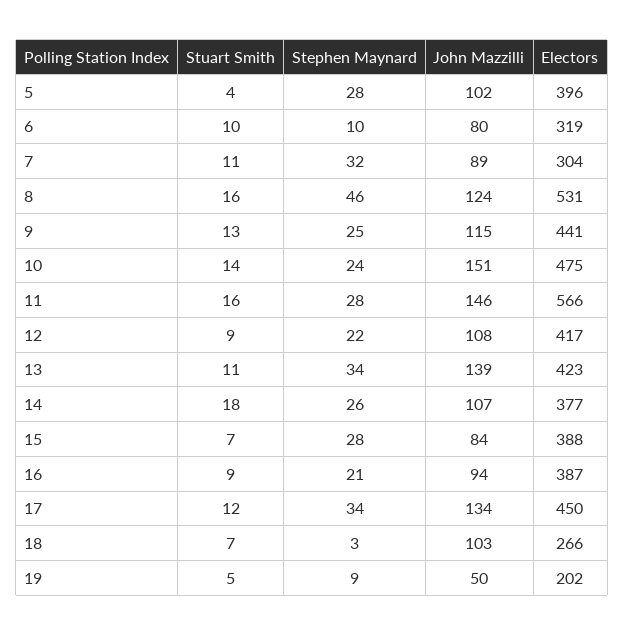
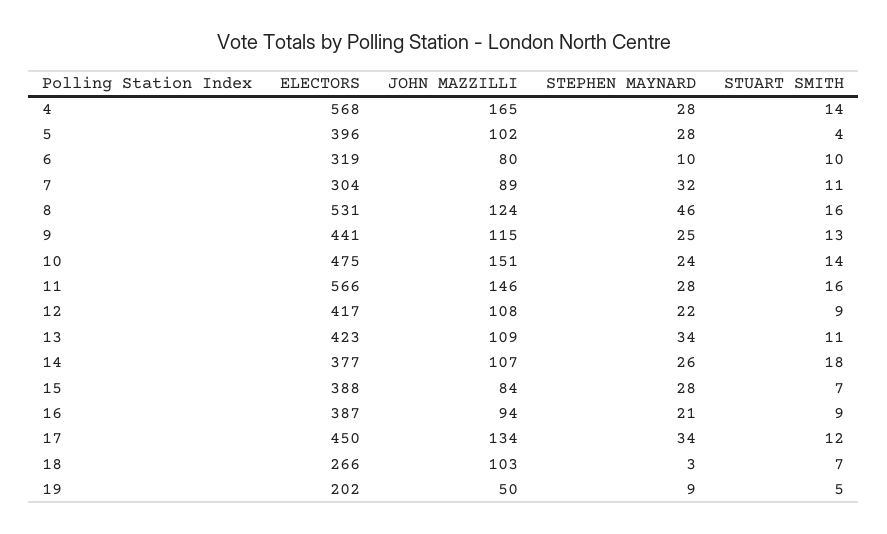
  {
    "Stuart Smith": {
      "5": 4,
      "6": 10,
      "7": 11,
      "8": 16,
      "9": 13,
      "10": 14,
      "11": 16,
      "12": 9,
      "13": 11,
      "14": 18,
      "15": 7,
      "16": 9,
      "17": 12,
      "18": 7,
-     "19": 5
+     "19": 5,
+     "4": 14
    },
    "Stephen Maynard": {
      "5": 28,
      "6": 10,
      "7": 32,
      "8": 46,
      "9": 25,
      "10": 24,
      "11": 28,
      "12": 22,
      "13": 34,
      "14": 26,
      "15": 28,
      "16": 21,
      "17": 34,
      "18": 3,
-     "19": 9
+     "19": 9,
+     "4": 28
    },
    "John Mazzilli": {
      "5": 102,
      "6": 80,
      "7": 89,
      "8": 124,
      "9": 115,
      "10": 151,
      "11": 146,
      "12": 108,
-     "13": 139,
+     "13": 109,
      "14": 107,
      "15": 84,
      "16": 94,
      "17": 134,
      "18": 103,
-     "19": 50
+     "19": 50,
+     "4": 165
    },
    "Electors": {
      "5": 396,
      "6": 319,
      "7": 304,
      "8": 531,
      "9": 441,
      "10": 475,
      "11": 566,
      "12": 417,
      "13": 423,
      "14": 377,
      "15": 388,
      "16": 387,
      "17": 450,
      "18": 266,
-     "19": 202
+     "19": 202,
+     "4": 568
    }
  }

